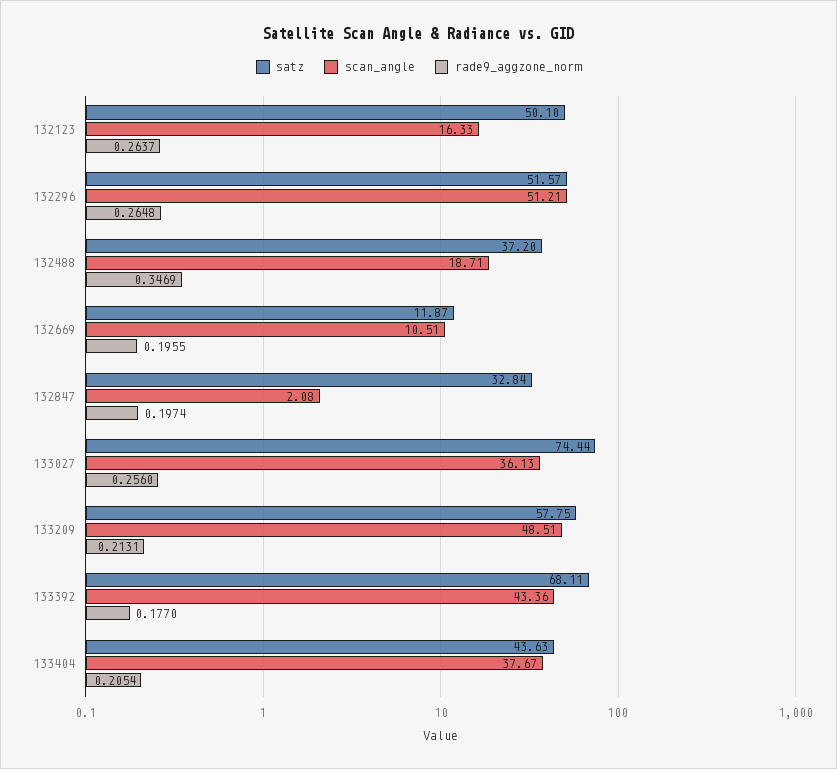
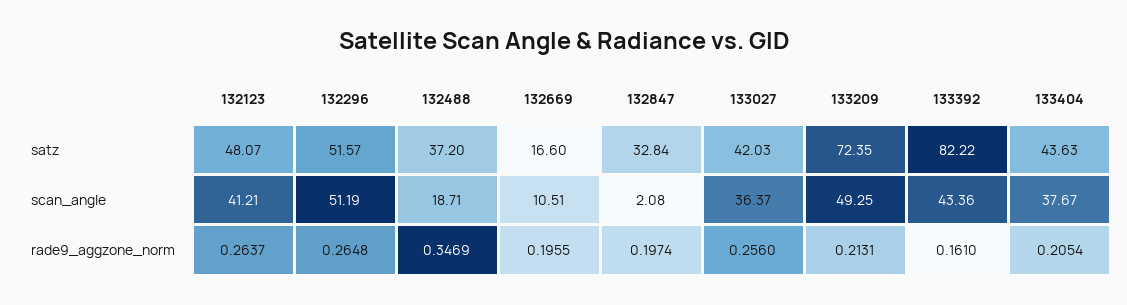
  {
    "satz": {
-     "132123": 50.1,
+     "132123": 48.07,
      "132296": 51.57,
      "132488": 37.2,
-     "132669": 11.87,
+     "132669": 16.6,
      "132847": 32.84,
-     "133027": 74.44,
+     "133027": 42.03,
-     "133209": 57.75,
+     "133209": 72.35,
-     "133392": 68.11,
+     "133392": 82.22,
      "133404": 43.63
    },
    "scan_angle": {
-     "132123": 16.33,
+     "132123": 41.21,
-     "132296": 51.21,
+     "132296": 51.19,
      "132488": 18.71,
      "132669": 10.51,
      "132847": 2.08,
-     "133027": 36.13,
+     "133027": 36.37,
-     "133209": 48.51,
+     "133209": 49.25,
      "133392": 43.36,
      "133404": 37.67
    },
    "rade9_aggzone_norm": {
      "132123": 0.2637,
      "132296": 0.2648,
      "132488": 0.3469,
      "132669": 0.1955,
      "132847": 0.1974,
      "133027": 0.256,
      "133209": 0.2131,
-     "133392": 0.177,
+     "133392": 0.161,
      "133404": 0.2054
    }
  }

